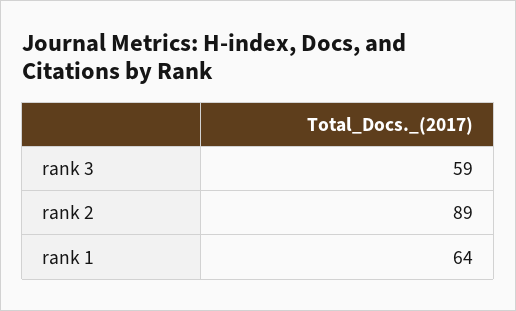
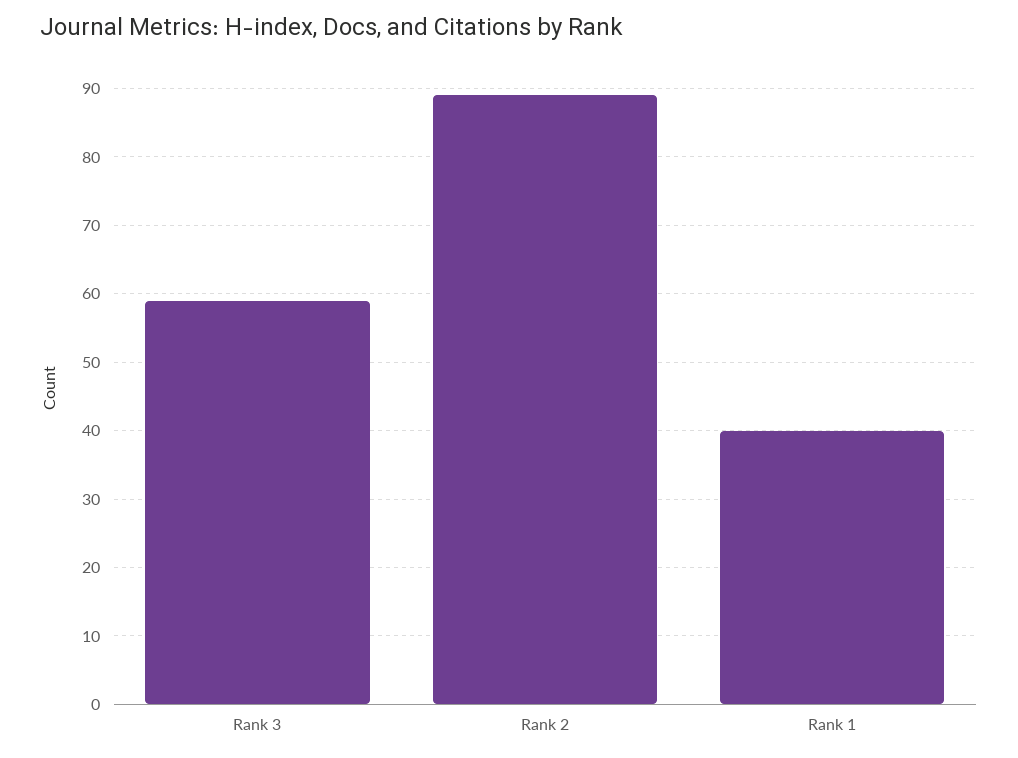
  {
    "rank 3": 59,
    "rank 2": 89,
-   "rank 1": 64
+   "rank 1": 40
  }

